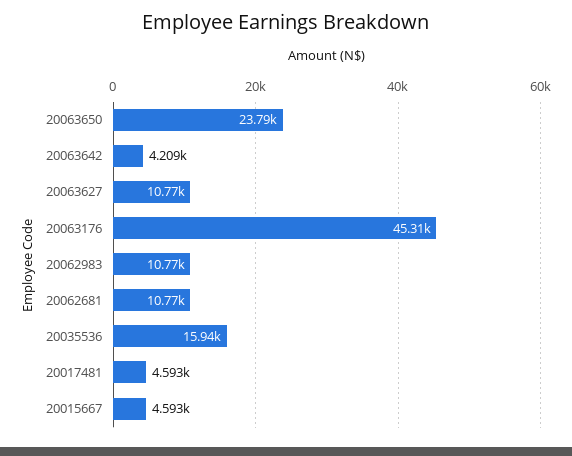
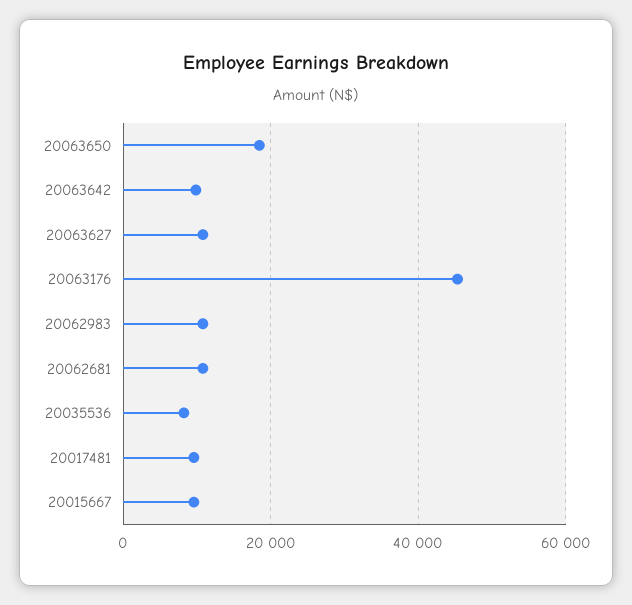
  {
-   "20063650": 23790,
+   "20063650": 18000,
-   "20063642": 4209,
+   "20063642": 10000,
    "20063627": 10770,
    "20063176": 45310,
    "20062983": 10770,
    "20062681": 10770,
-   "20035536": 15940,
+   "20035536": 8000,
-   "20017481": 4593,
+   "20017481": 10000,
-   "20015667": 4593
+   "20015667": 10000
  }

